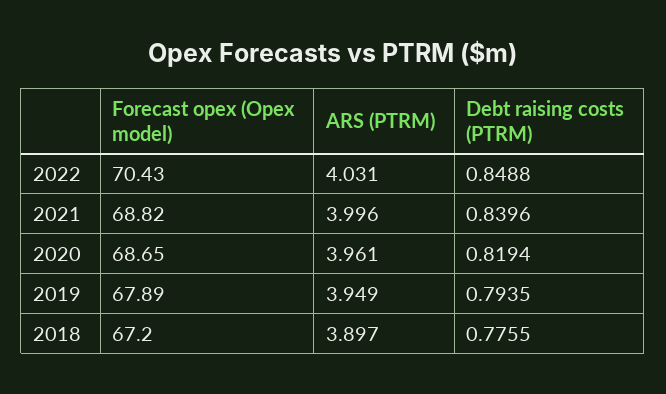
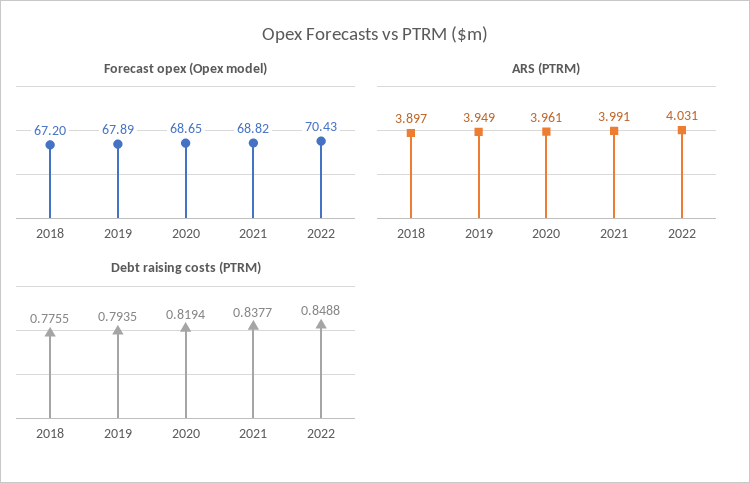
  {
    "Forecast opex (Opex model)": {
      "2022": 70.43,
      "2021": 68.82,
      "2020": 68.65,
      "2019": 67.89,
      "2018": 67.2
    },
    "ARS (PTRM)": {
      "2022": 4.031,
-     "2021": 3.996,
+     "2021": 3.991,
      "2020": 3.961,
      "2019": 3.949,
      "2018": 3.897
    },
    "Debt raising costs (PTRM)": {
      "2022": 0.8488,
-     "2021": 0.8396,
+     "2021": 0.8377,
      "2020": 0.8194,
      "2019": 0.7935,
      "2018": 0.7755
    }
  }

